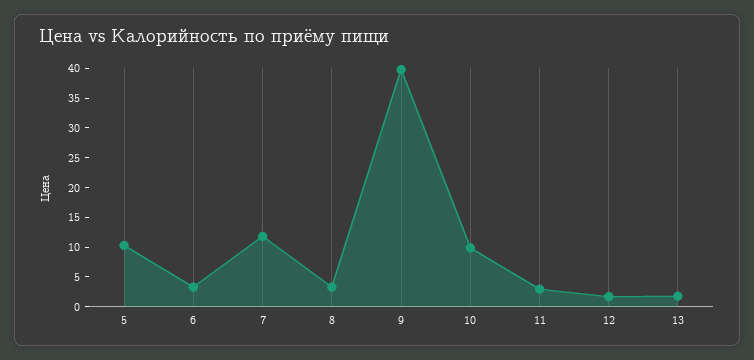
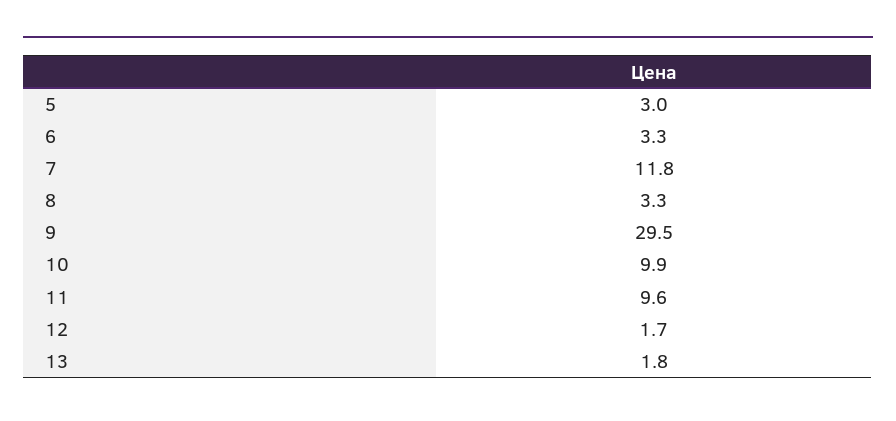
  {
-   "5": 10,
+   "5": 3,
    "6": 3.3,
    "7": 11.8,
    "8": 3.3,
-   "9": 40,
+   "9": 29.5,
    "10": 9.9,
-   "11": 2.5,
+   "11": 9.6,
    "12": 1.7,
    "13": 1.8
  }

